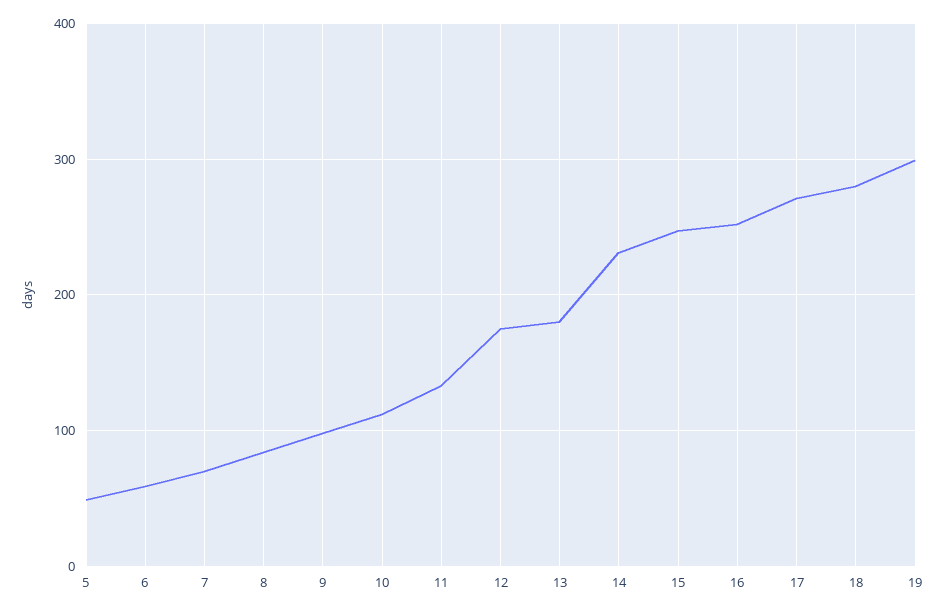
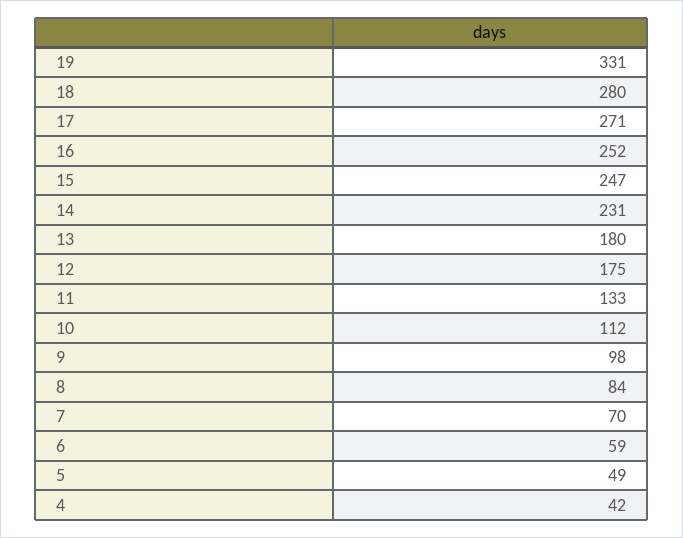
  {
    "5": 49,
    "6": 59,
    "7": 70,
    "8": 84,
    "9": 98,
    "10": 112,
    "11": 133,
    "12": 175,
    "13": 180,
    "14": 231,
    "15": 247,
    "16": 252,
    "17": 271,
    "18": 280,
-   "19": 300
+   "19": 331,
+   "4": 42
  }

